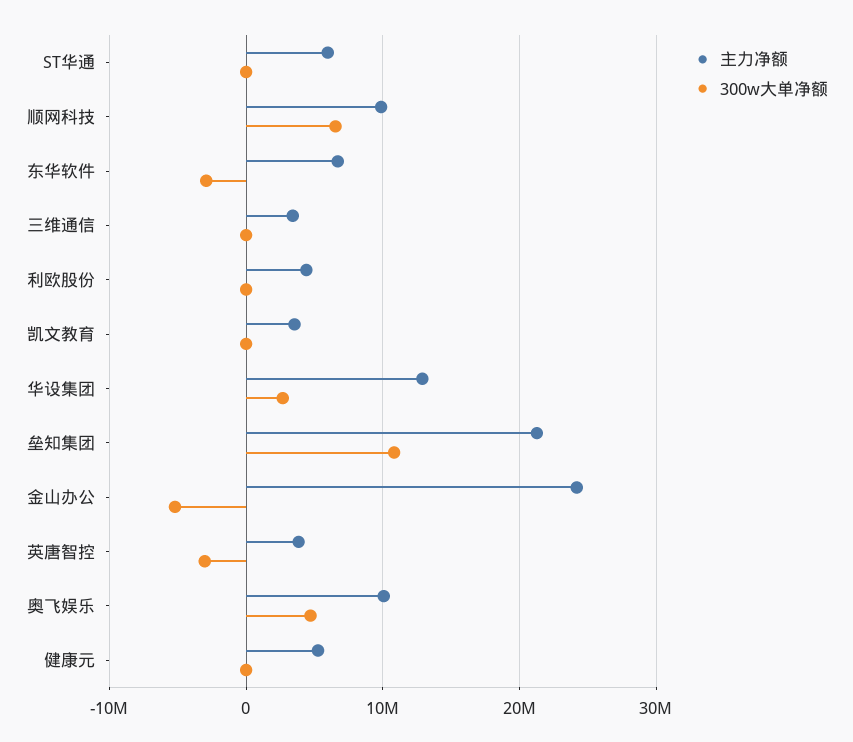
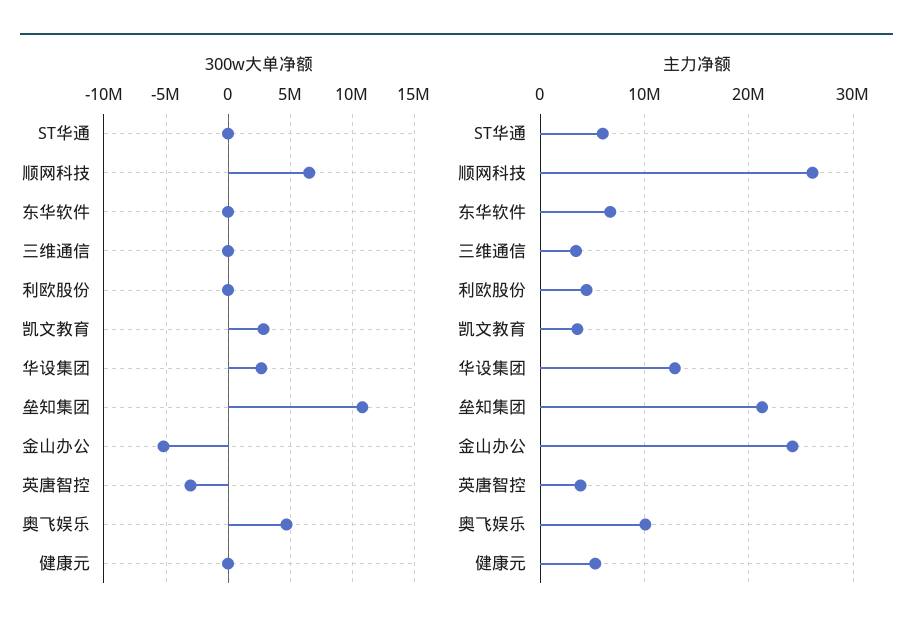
  {
    "主力净额": {
      "ST华通": 6000000,
-     "顺网科技": 10000000,
+     "顺网科技": 26000000,
      "东华软件": 7000000,
      "三维通信": 3000000,
      "利欧股份": 4000000,
      "凯文教育": 4000000,
      "华设集团": 13000000,
      "垒知集团": 21000000,
      "金山办公": 24000000,
      "英唐智控": 4000000,
      "奥飞娱乐": 10000000,
      "健康元": 5000000
    },
    "300w大单净额": {
      "ST华通": 0,
      "顺网科技": 6500000,
-     "东华软件": -3000000,
+     "东华软件": 0,
      "三维通信": 0,
      "利欧股份": 0,
-     "凯文教育": 0,
+     "凯文教育": 3000000,
      "华设集团": 2500000,
      "垒知集团": 11000000,
      "金山办公": -5000000,
      "英唐智控": -3000000,
      "奥飞娱乐": 4500000,
      "健康元": 0
    }
  }

